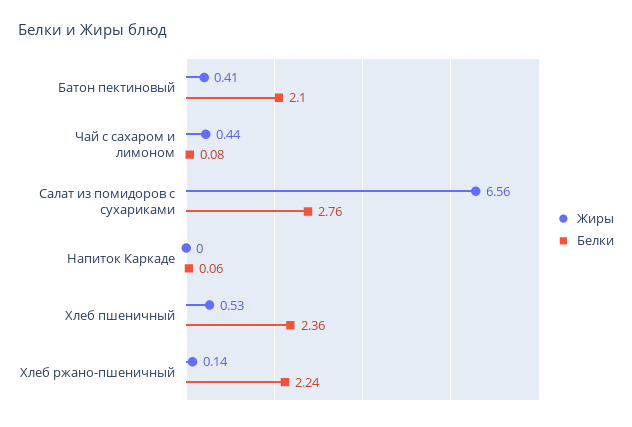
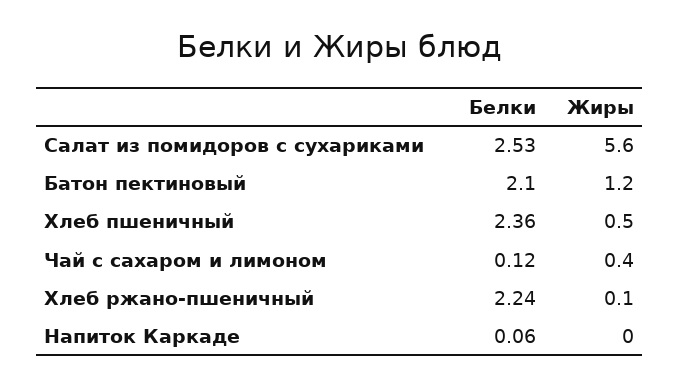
  {
    "Жиры": {
-     "Батон пектиновый": 0.41,
+     "Батон пектиновый": 1.2,
      "Чай с сахаром и лимоном": 0.44,
-     "Салат из помидоров с сухариками": 6.56,
+     "Салат из помидоров с сухариками": 5.6,
      "Напиток Каркаде": 0,
      "Хлеб пшеничный": 0.53,
      "Хлеб ржано-пшеничный": 0.14
    },
    "Белки": {
      "Батон пектиновый": 2.1,
-     "Чай с сахаром и лимоном": 0.08,
+     "Чай с сахаром и лимоном": 0.12,
-     "Салат из помидоров с сухариками": 2.76,
+     "Салат из помидоров с сухариками": 2.53,
      "Напиток Каркаде": 0.06,
      "Хлеб пшеничный": 2.36,
      "Хлеб ржано-пшеничный": 2.24
    }
  }

